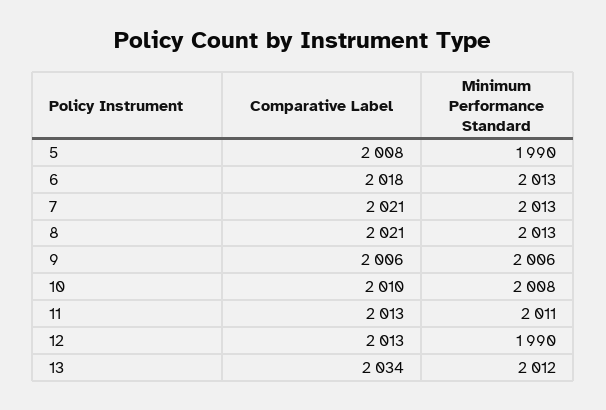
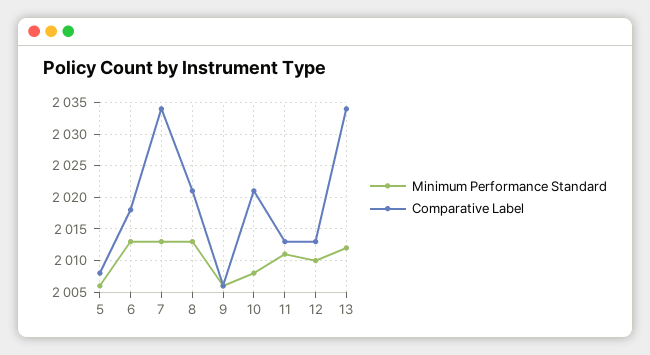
  {
    "Comparative Label": {
      "5": 2008,
      "6": 2018,
-     "7": 2021,
+     "7": 2034,
      "8": 2021,
      "9": 2006,
-     "10": 2010,
+     "10": 2021,
      "11": 2013,
      "12": 2013,
      "13": 2034
    },
    "Minimum Performance Standard": {
-     "5": 1990,
+     "5": 2006,
      "6": 2013,
      "7": 2013,
      "8": 2013,
      "9": 2006,
      "10": 2008,
      "11": 2011,
-     "12": 1990,
+     "12": 2010,
      "13": 2012
    }
  }

